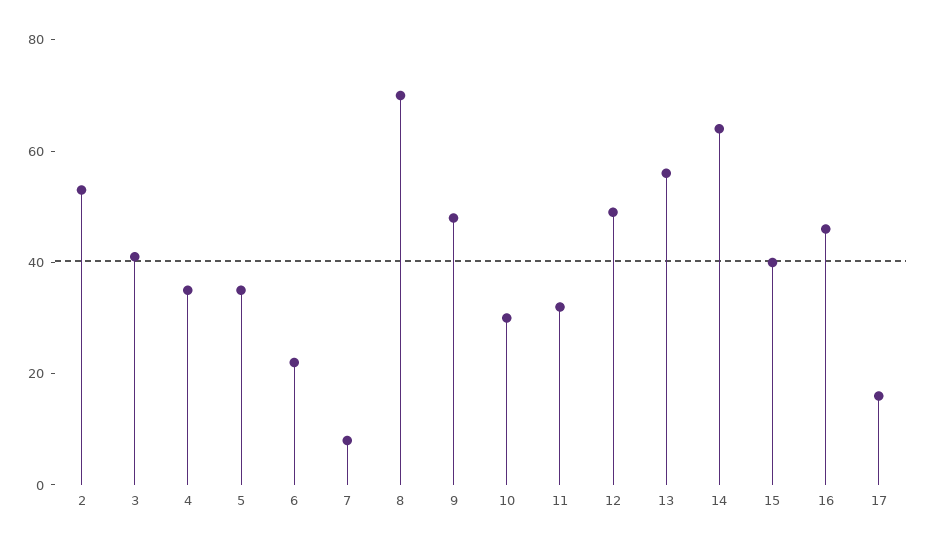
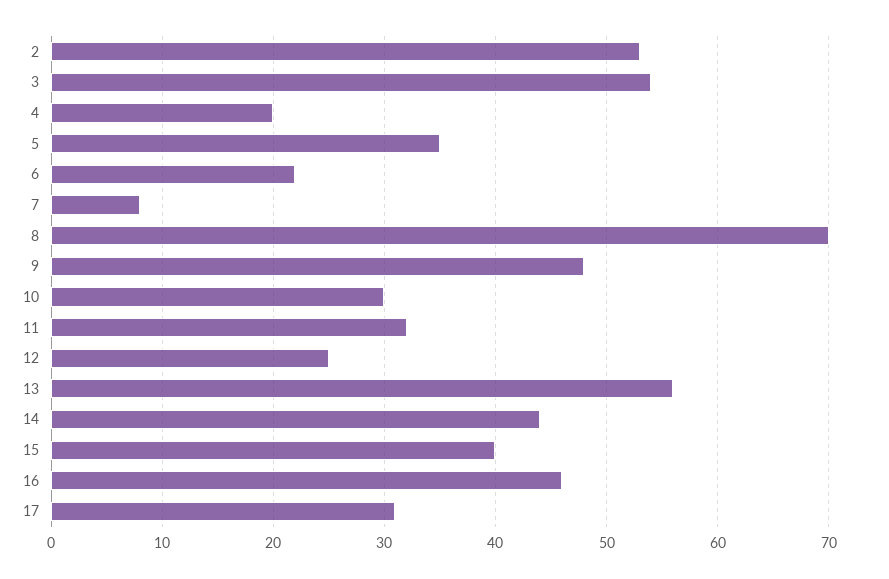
  {
    "2": 53,
-   "3": 40,
+   "3": 54,
-   "4": 35,
+   "4": 20,
    "5": 35,
    "6": 22,
    "7": 8,
    "8": 70,
    "9": 48,
    "10": 30,
    "11": 32,
-   "12": 50,
+   "12": 25,
    "13": 56,
-   "14": 65,
+   "14": 44,
    "15": 40,
    "16": 46,
-   "17": 15
+   "17": 31
  }

